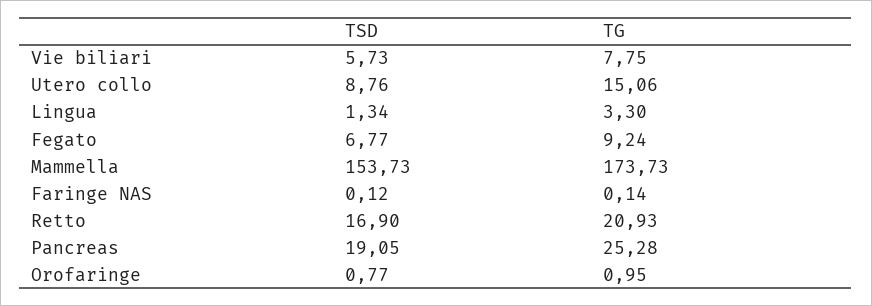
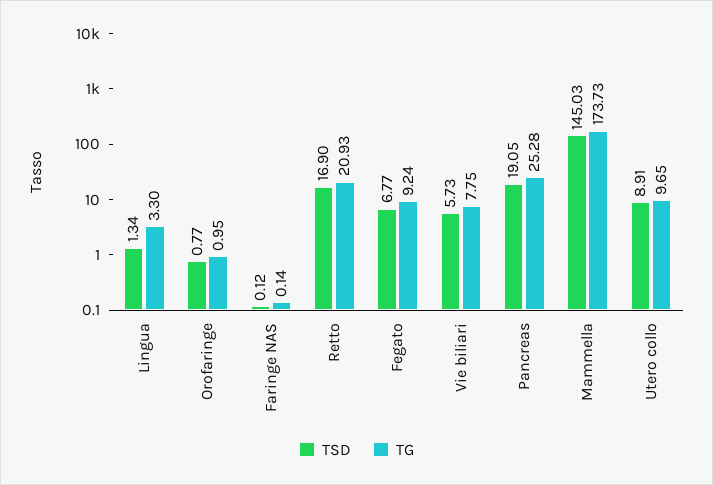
  {
    "TSD": {
      "Vie biliari": 5.73,
-     "Utero collo": 8.76,
+     "Utero collo": 8.91,
      "Lingua": 1.34,
      "Fegato": 6.77,
-     "Mammella": 153.73,
+     "Mammella": 145.03,
      "Faringe NAS": 0.12,
      "Retto": 16.9,
      "Pancreas": 19.05,
      "Orofaringe": 0.77
    },
    "TG": {
      "Vie biliari": 7.75,
-     "Utero collo": 15.06,
+     "Utero collo": 9.65,
      "Lingua": 3.3,
      "Fegato": 9.24,
      "Mammella": 173.73,
      "Faringe NAS": 0.14,
      "Retto": 20.93,
      "Pancreas": 25.28,
      "Orofaringe": 0.95
    }
  }

